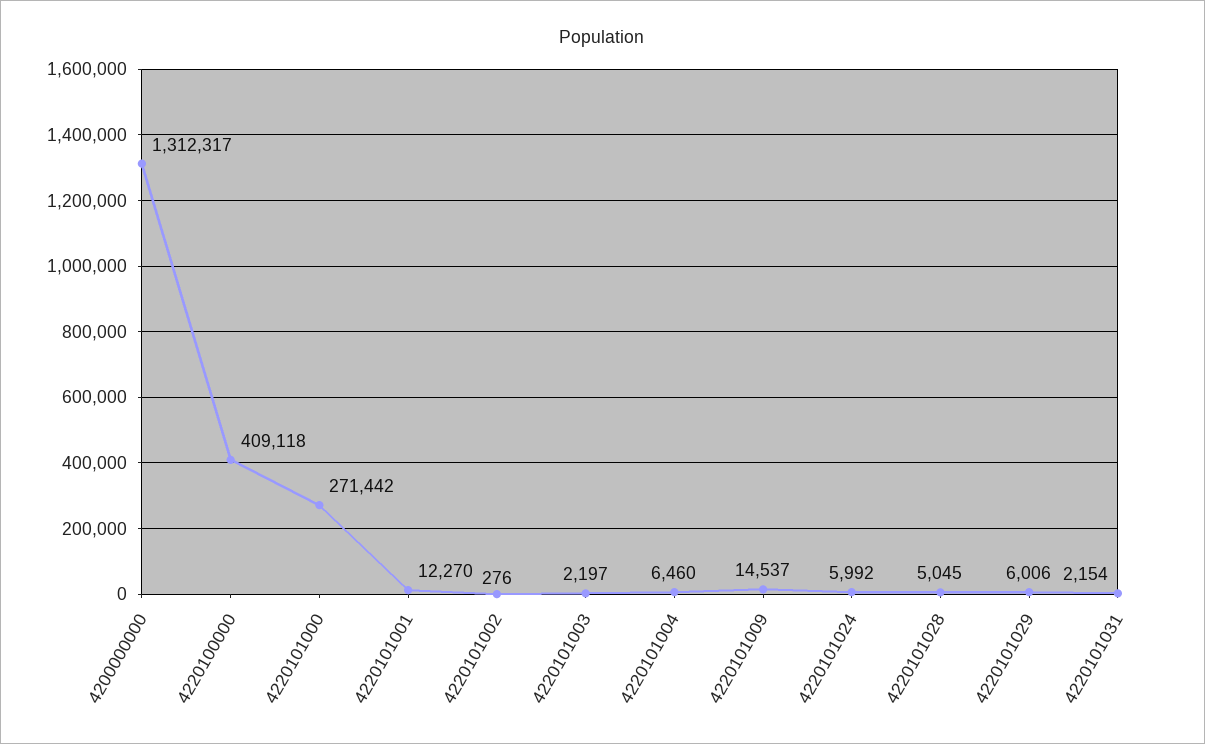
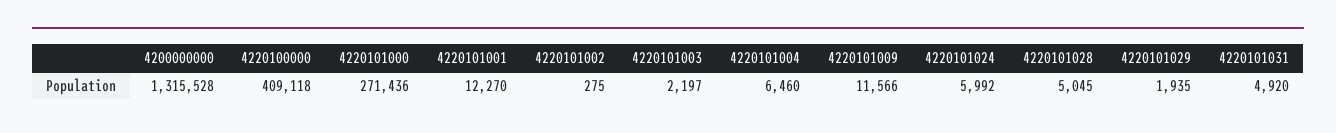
  {
-   "4200000000": 1312317,
+   "4200000000": 1315528,
    "4220100000": 409118,
-   "4220101000": 271442,
+   "4220101000": 271436,
    "4220101001": 12270,
-   "4220101002": 276,
+   "4220101002": 275,
    "4220101003": 2197,
    "4220101004": 6460,
-   "4220101009": 14537,
+   "4220101009": 11566,
    "4220101024": 5992,
    "4220101028": 5045,
-   "4220101029": 6006,
+   "4220101029": 1935,
-   "4220101031": 2154
+   "4220101031": 4920
  }

